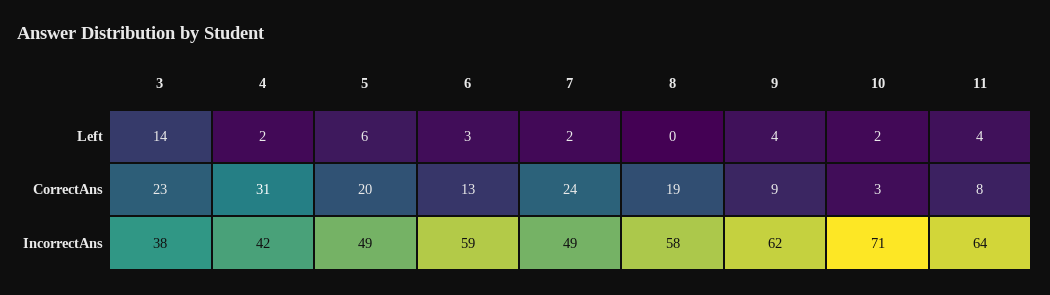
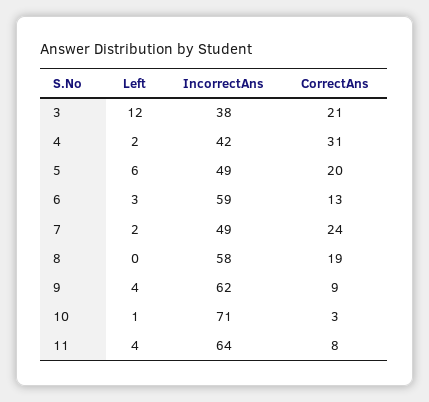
  {
    "3": {
-     "Left": 14,
+     "Left": 12,
-     "CorrectAns": 23,
+     "CorrectAns": 21,
      "IncorrectAns": 38
    },
    "4": {
      "Left": 2,
      "CorrectAns": 31,
      "IncorrectAns": 42
    },
    "5": {
      "Left": 6,
      "CorrectAns": 20,
      "IncorrectAns": 49
    },
    "6": {
      "Left": 3,
      "CorrectAns": 13,
      "IncorrectAns": 59
    },
    "7": {
      "Left": 2,
      "CorrectAns": 24,
      "IncorrectAns": 49
    },
    "8": {
      "Left": 0,
      "CorrectAns": 19,
      "IncorrectAns": 58
    },
    "9": {
      "Left": 4,
      "CorrectAns": 9,
      "IncorrectAns": 62
    },
    "10": {
-     "Left": 2,
+     "Left": 1,
      "CorrectAns": 3,
      "IncorrectAns": 71
    },
    "11": {
      "Left": 4,
      "CorrectAns": 8,
      "IncorrectAns": 64
    }
  }

